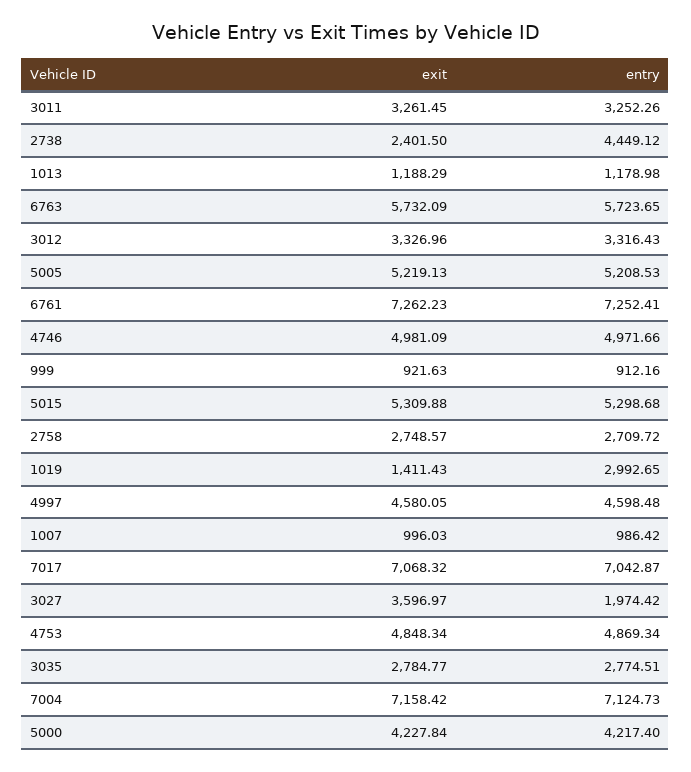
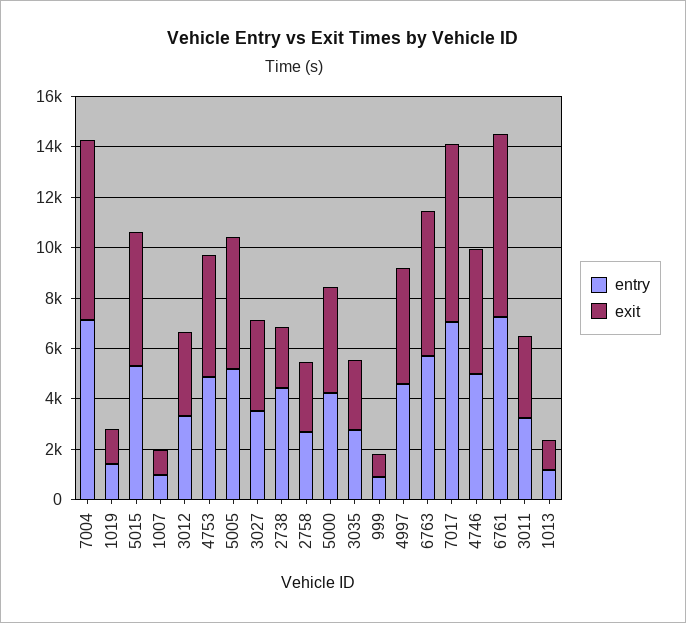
  {
    "exit": {
      "3011": 3261.45,
      "2738": 2401.5,
      "1013": 1188.29,
      "6763": 5732.09,
      "3012": 3326.96,
      "5005": 5219.13,
      "6761": 7262.23,
      "4746": 4981.09,
      "999": 921.63,
      "5015": 5309.88,
      "2758": 2748.57,
      "1019": 1411.43,
      "4997": 4580.05,
      "1007": 996.03,
      "7017": 7068.32,
      "3027": 3596.97,
      "4753": 4848.34,
      "3035": 2784.77,
      "7004": 7158.42,
      "5000": 4227.84
    },
    "entry": {
      "3011": 3252.26,
      "2738": 4449.12,
      "1013": 1178.98,
      "6763": 5723.65,
      "3012": 3316.43,
      "5005": 5208.53,
      "6761": 7252.41,
      "4746": 4971.66,
      "999": 912.16,
      "5015": 5298.68,
      "2758": 2709.72,
-     "1019": 2992.65,
+     "1019": 1500,
      "4997": 4598.48,
      "1007": 986.42,
      "7017": 7042.87,
-     "3027": 1974.42,
+     "3027": 3500,
      "4753": 4869.34,
      "3035": 2774.51,
      "7004": 7124.73,
      "5000": 4217.4
    }
  }

